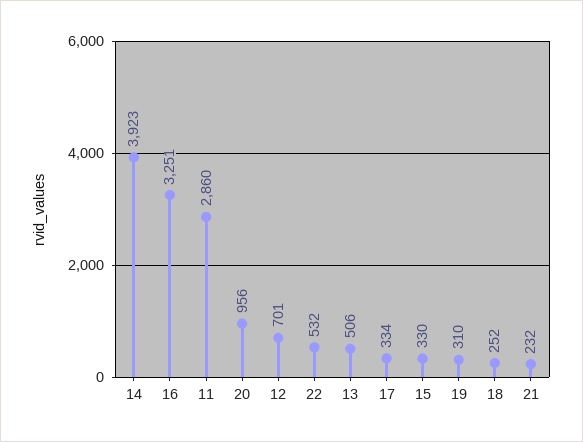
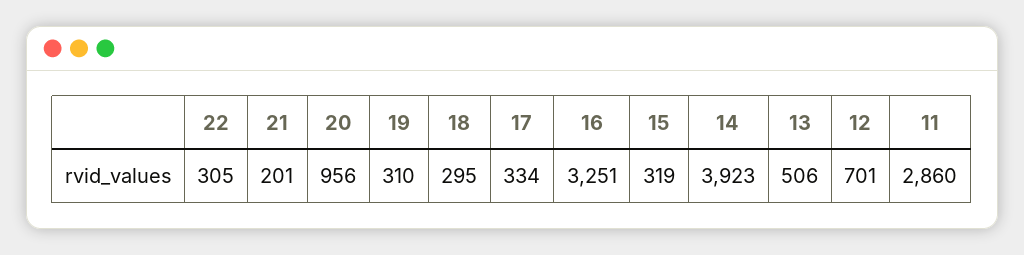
  {
    "14": 3923,
    "16": 3251,
    "11": 2860,
    "20": 956,
    "12": 701,
-   "22": 532,
+   "22": 305,
    "13": 506,
    "17": 334,
-   "15": 330,
+   "15": 319,
    "19": 310,
-   "18": 252,
+   "18": 295,
-   "21": 232
+   "21": 201
  }

